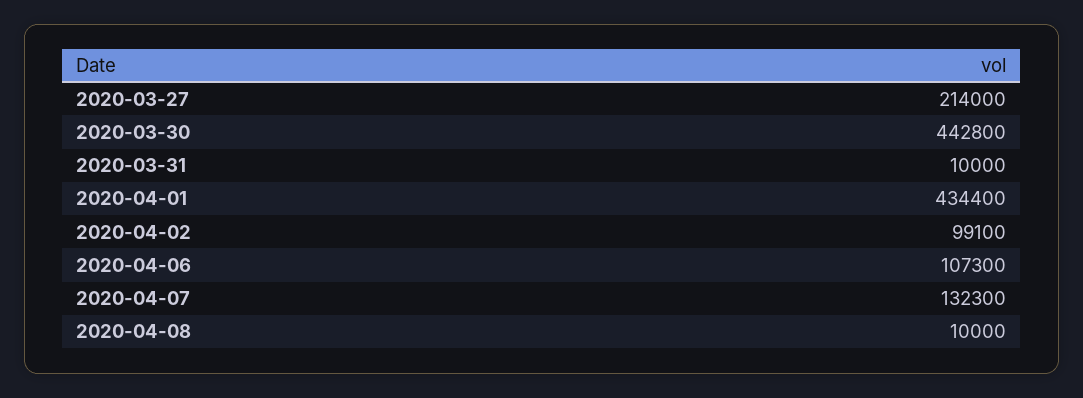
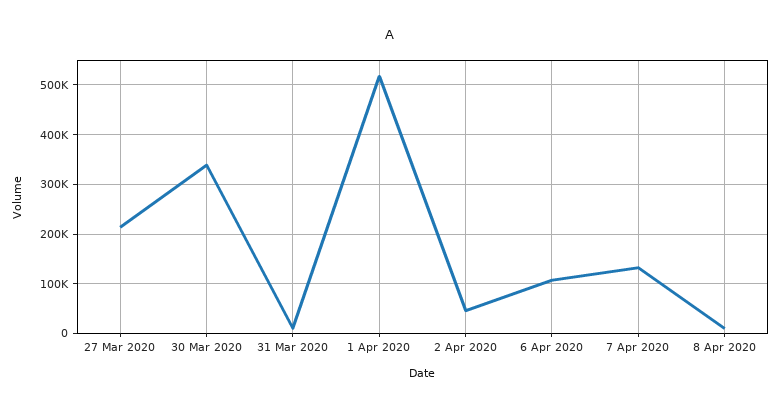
  {
    "2020-03-27": 214000,
-   "2020-03-30": 442800,
+   "2020-03-30": 340000,
    "2020-03-31": 10000,
-   "2020-04-01": 434400,
+   "2020-04-01": 520000,
-   "2020-04-02": 99100,
+   "2020-04-02": 40000,
    "2020-04-06": 107300,
    "2020-04-07": 132300,
    "2020-04-08": 10000
  }

